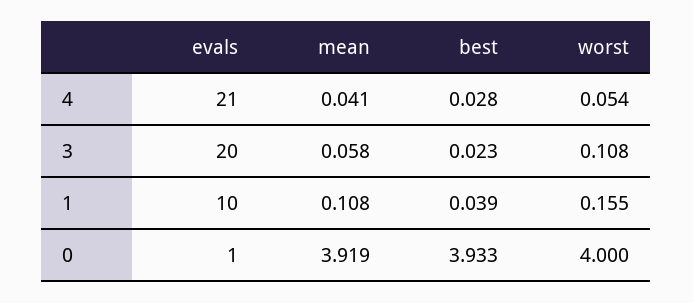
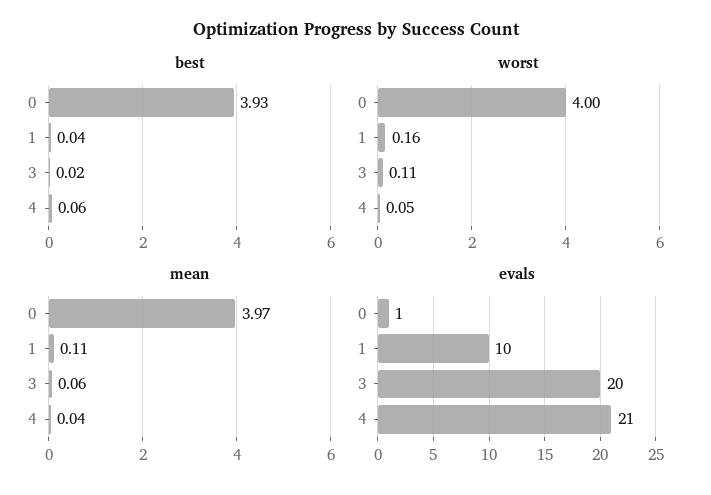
  {
    "evals": {
      "4": 21,
      "3": 20,
      "1": 10,
      "0": 1
    },
    "mean": {
      "4": 0.041,
      "3": 0.058,
      "1": 0.108,
-     "0": 3.919
+     "0": 3.97
    },
    "best": {
-     "4": 0.028,
+     "4": 0.06,
      "3": 0.023,
      "1": 0.039,
      "0": 3.933
    },
    "worst": {
      "4": 0.054,
      "3": 0.108,
      "1": 0.155,
      "0": 4
    }
  }

